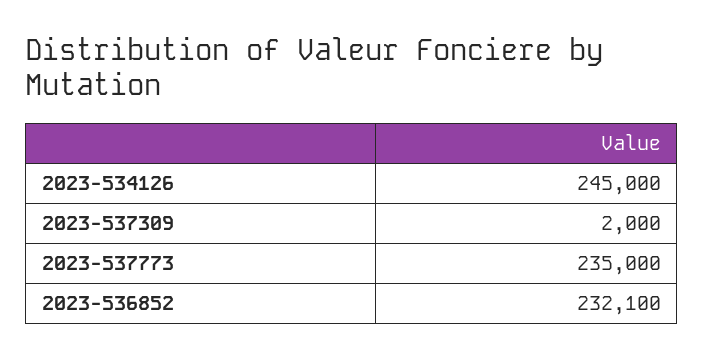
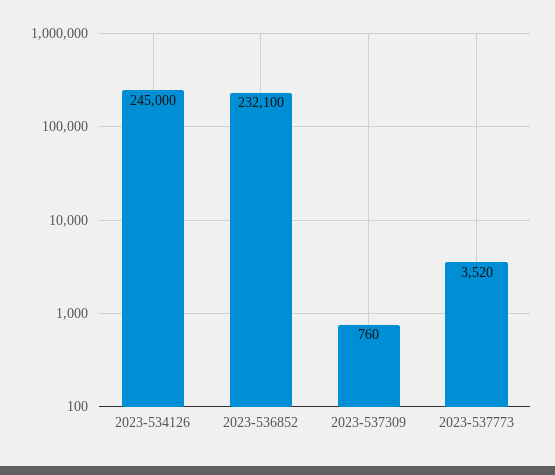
  {
    "2023-534126": 245000,
-   "2023-537309": 2000,
+   "2023-537309": 760,
-   "2023-537773": 235000,
+   "2023-537773": 3520,
    "2023-536852": 232100
  }

